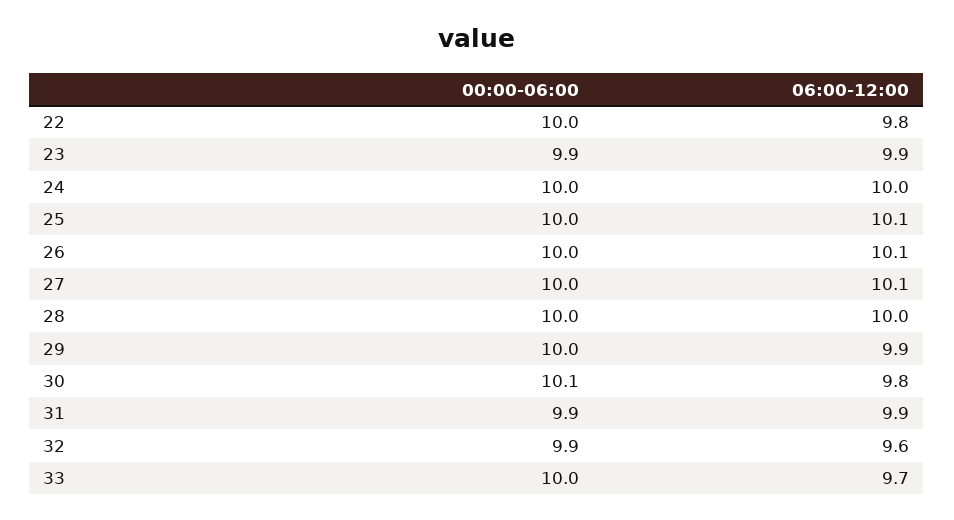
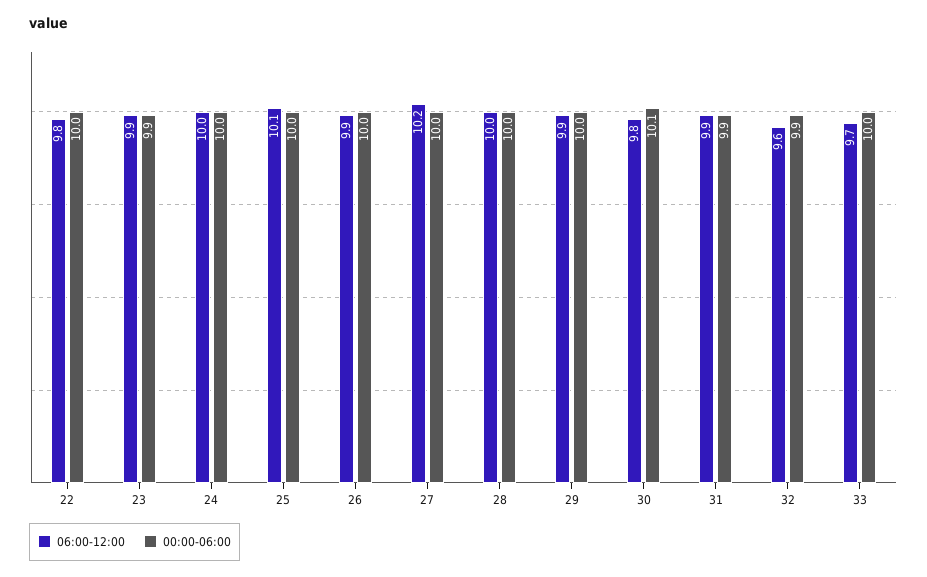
  {
    "00:00-06:00": {
      "22": 10,
      "23": 9.9,
      "24": 10,
      "25": 10,
      "26": 10,
      "27": 10,
      "28": 10,
      "29": 10,
      "30": 10.1,
      "31": 9.9,
      "32": 9.9,
      "33": 10
    },
    "06:00-12:00": {
      "22": 9.8,
      "23": 9.9,
      "24": 10,
      "25": 10.1,
-     "26": 10.1,
+     "26": 9.9,
-     "27": 10.1,
+     "27": 10.2,
      "28": 10,
      "29": 9.9,
      "30": 9.8,
      "31": 9.9,
      "32": 9.6,
      "33": 9.7
    }
  }

